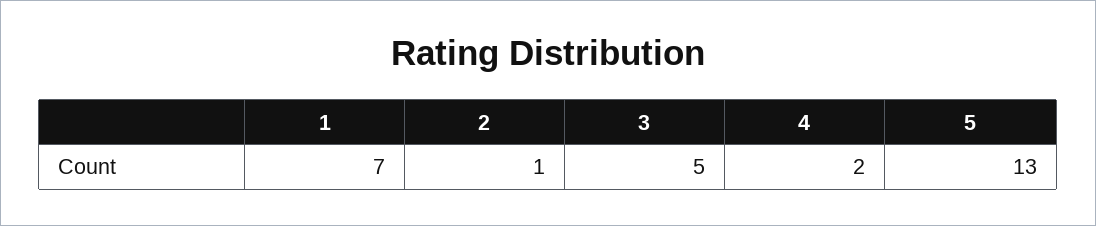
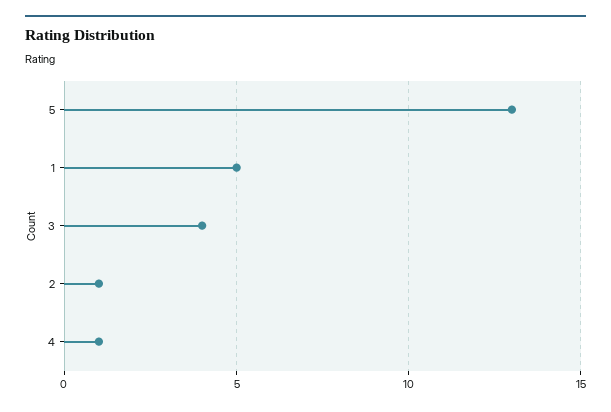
  {
-   "1": 7,
+   "1": 5,
    "2": 1,
-   "3": 5,
+   "3": 4,
-   "4": 2,
+   "4": 1,
    "5": 13
  }

